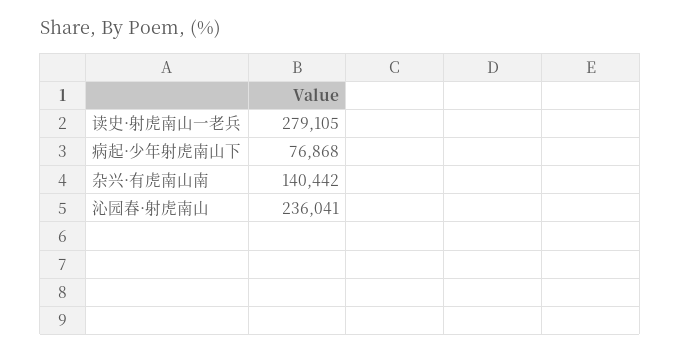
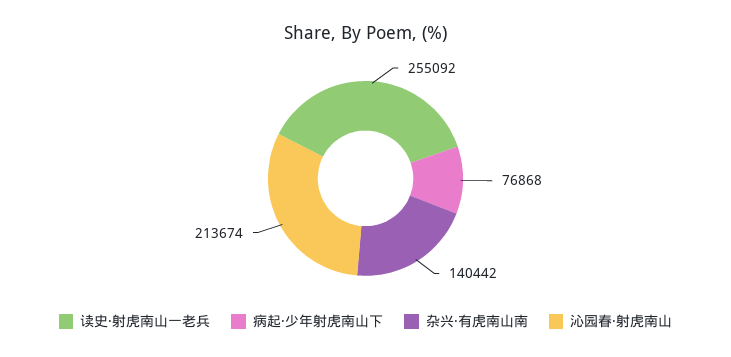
  {
-   "读史·射虎南山一老兵": 279105,
+   "读史·射虎南山一老兵": 255092,
    "病起·少年射虎南山下": 76868,
    "杂兴·有虎南山南": 140442,
-   "沁园春·射虎南山": 236041
+   "沁园春·射虎南山": 213674
  }

